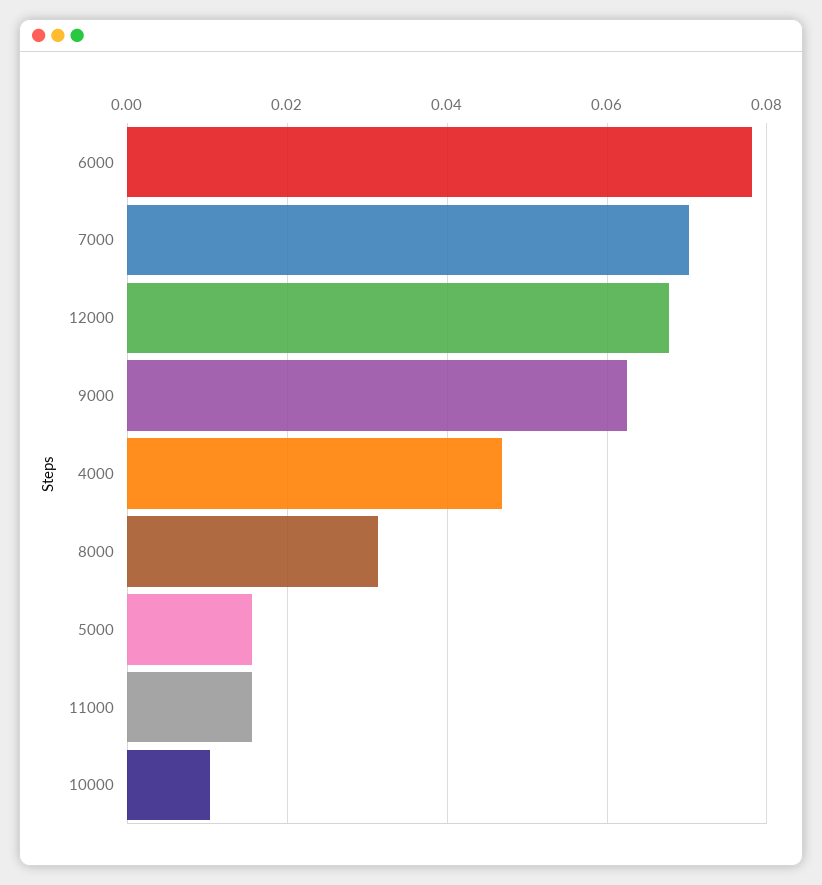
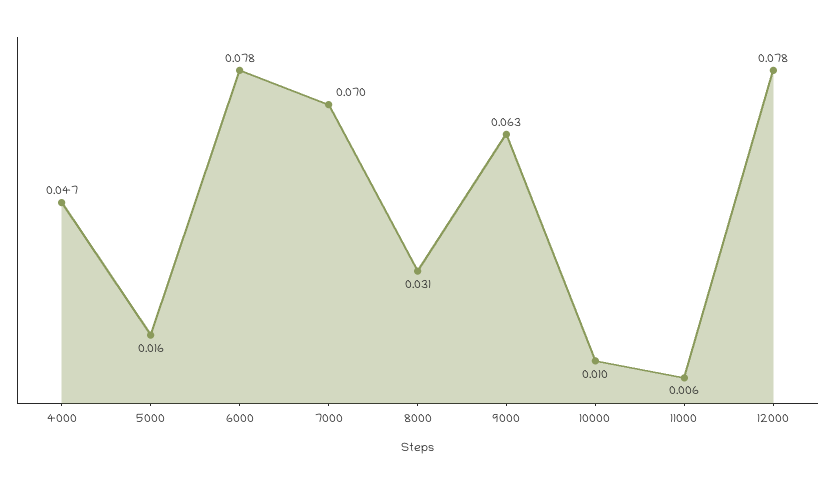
  {
    "6000": 0.078,
    "7000": 0.07,
-   "12000": 0.068,
+   "12000": 0.078,
    "9000": 0.063,
    "4000": 0.047,
    "8000": 0.031,
    "5000": 0.016,
-   "11000": 0.016,
+   "11000": 0.006,
    "10000": 0.01
  }

